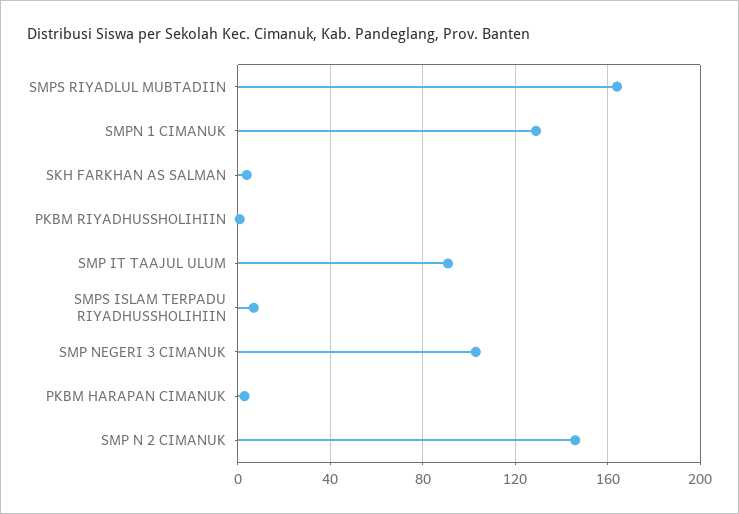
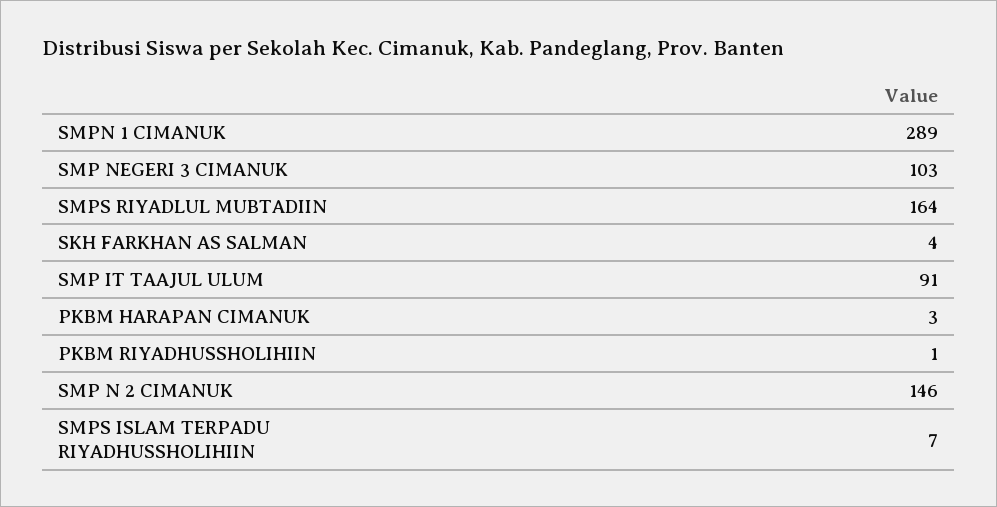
  {
    "SMPS RIYADLUL MUBTADIIN": 164,
-   "SMPN 1 CIMANUK": 130,
+   "SMPN 1 CIMANUK": 289,
    "SKH FARKHAN AS SALMAN": 4,
    "PKBM RIYADHUSSHOLIHIIN": 1,
    "SMP IT TAAJUL ULUM": 91,
    "SMPS ISLAM TERPADU RIYADHUSSHOLIHIIN": 7,
    "SMP NEGERI 3 CIMANUK": 103,
    "PKBM HARAPAN CIMANUK": 3,
    "SMP N 2 CIMANUK": 146
  }

